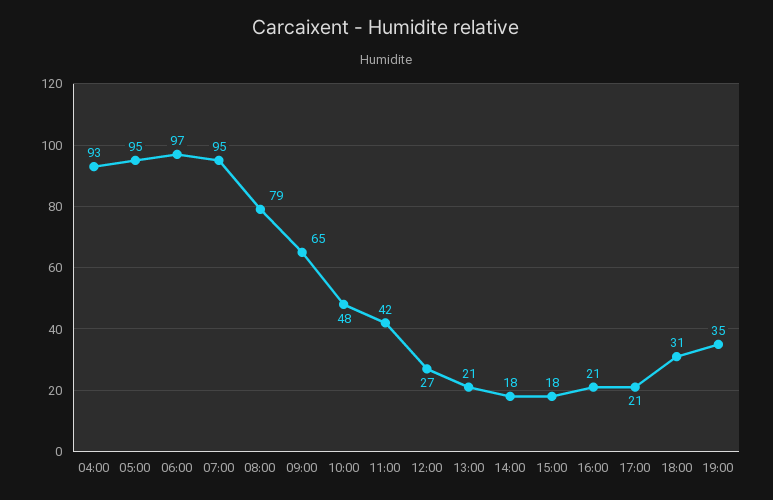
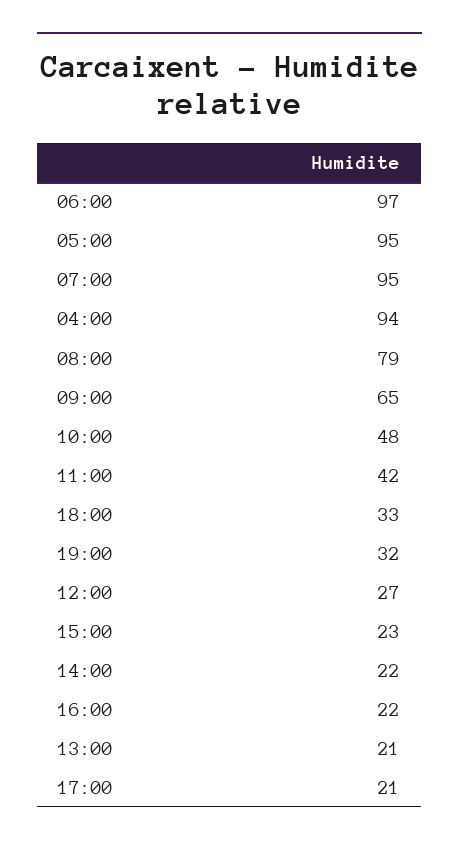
  {
-   "04:00": 93,
+   "04:00": 94,
    "05:00": 95,
    "06:00": 97,
    "07:00": 95,
    "08:00": 79,
    "09:00": 65,
    "10:00": 48,
    "11:00": 42,
    "12:00": 27,
    "13:00": 21,
-   "14:00": 18,
+   "14:00": 22,
-   "15:00": 18,
+   "15:00": 23,
-   "16:00": 21,
+   "16:00": 22,
    "17:00": 21,
-   "18:00": 31,
+   "18:00": 33,
-   "19:00": 35
+   "19:00": 32
  }

